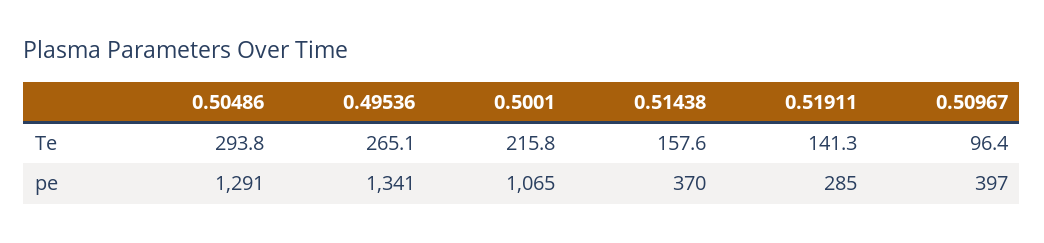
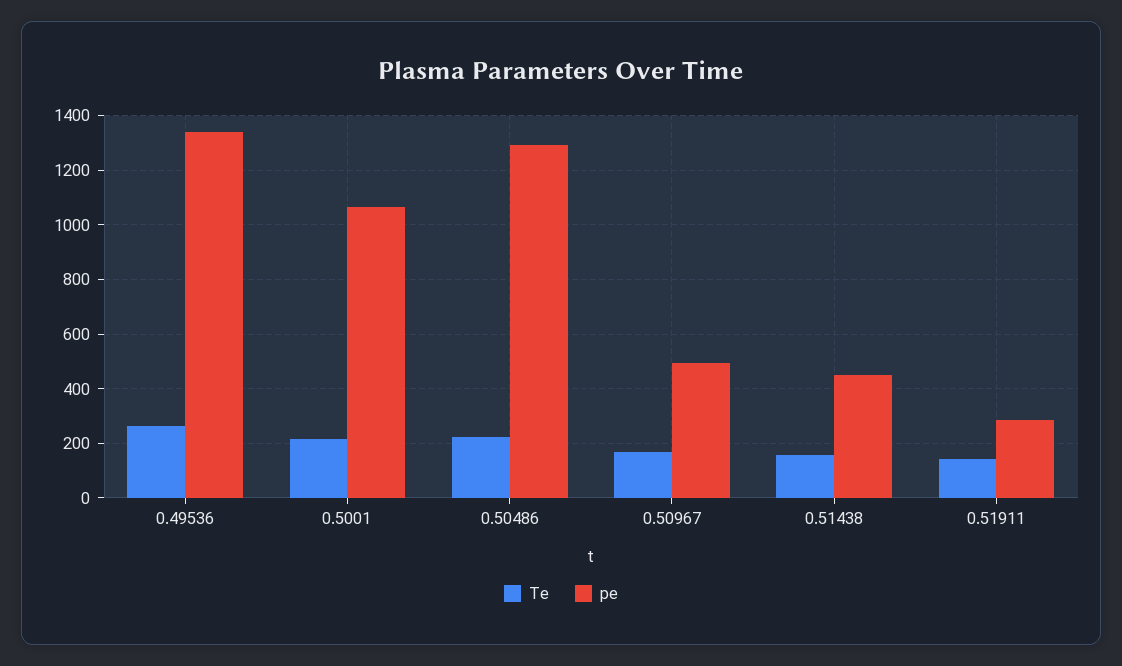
  {
    "Te": {
-     "0.50486": 293.8,
+     "0.50486": 225,
      "0.49536": 265.1,
      "0.5001": 215.8,
      "0.51438": 157.6,
      "0.51911": 141.3,
-     "0.50967": 96.4
+     "0.50967": 175
    },
    "pe": {
      "0.50486": 1291,
      "0.49536": 1341,
      "0.5001": 1065,
-     "0.51438": 370,
+     "0.51438": 450,
      "0.51911": 285,
-     "0.50967": 397
+     "0.50967": 500
    }
  }

